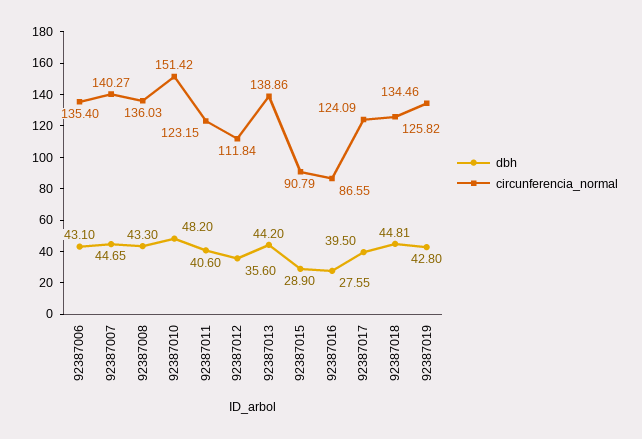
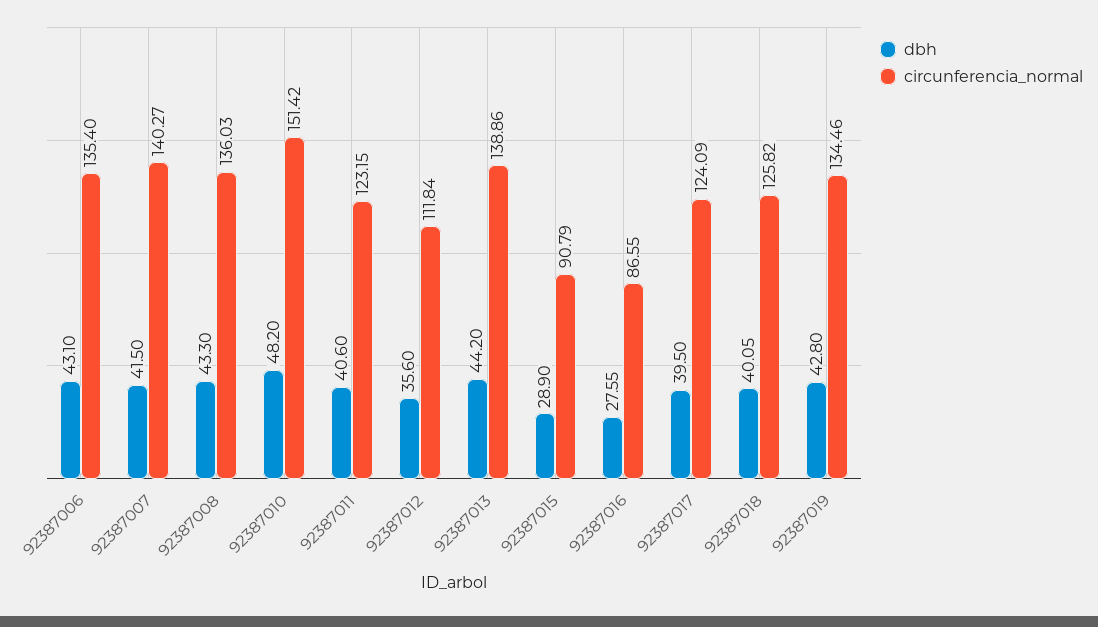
  {
    "dbh": {
      "92387006": 43.1,
-     "92387007": 44.65,
+     "92387007": 41.5,
      "92387008": 43.3,
      "92387010": 48.2,
      "92387011": 40.6,
      "92387012": 35.6,
      "92387013": 44.2,
      "92387015": 28.9,
      "92387016": 27.55,
      "92387017": 39.5,
-     "92387018": 44.81,
+     "92387018": 40.05,
      "92387019": 42.8
    },
    "circunferencia_normal": {
      "92387006": 135.4,
      "92387007": 140.27,
      "92387008": 136.03,
      "92387010": 151.42,
      "92387011": 123.15,
      "92387012": 111.84,
      "92387013": 138.86,
      "92387015": 90.79,
      "92387016": 86.55,
      "92387017": 124.09,
      "92387018": 125.82,
      "92387019": 134.46
    }
  }

